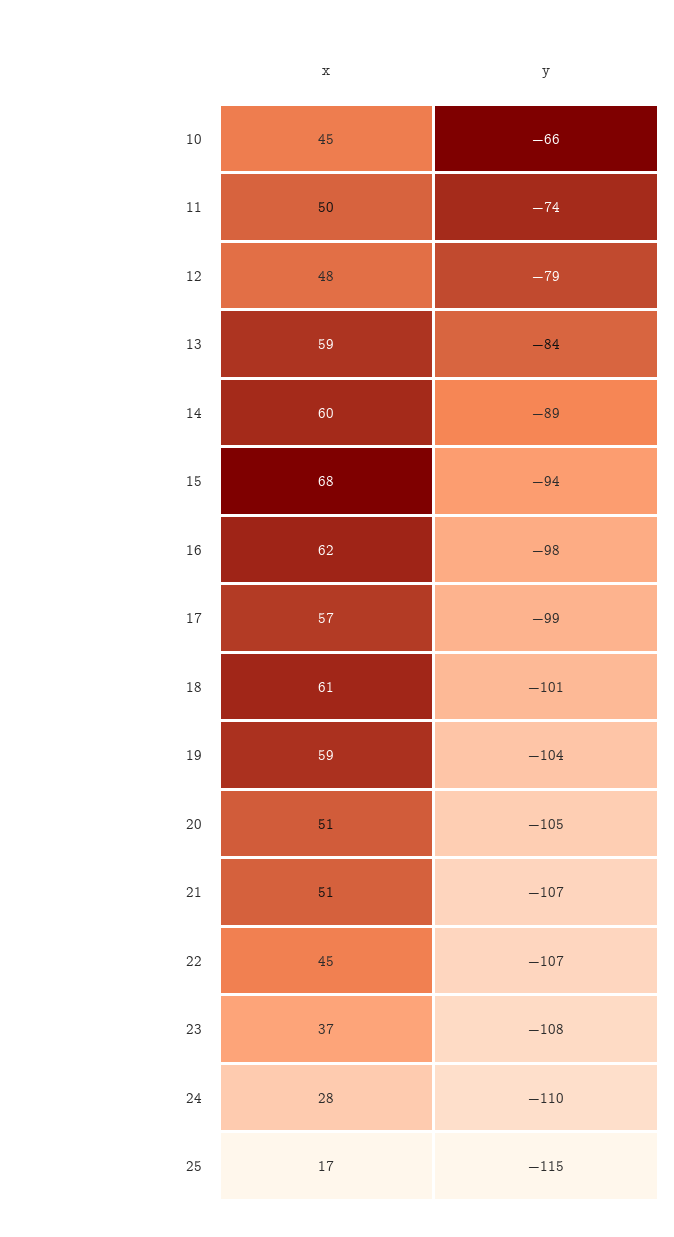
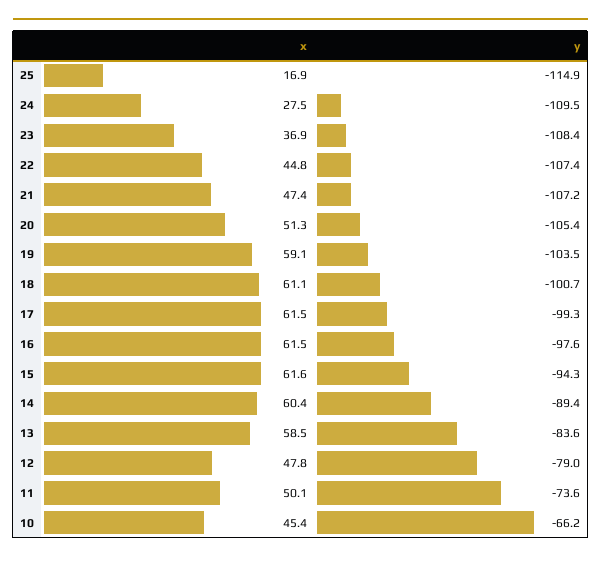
  {
    "x": {
      "10": 45.4,
      "11": 50.1,
      "12": 47.8,
      "13": 58.5,
      "14": 60.4,
-     "15": 68,
+     "15": 61.6,
      "16": 61.5,
-     "17": 57,
+     "17": 61.5,
      "18": 61.1,
      "19": 59.1,
      "20": 51.3,
-     "21": 51,
+     "21": 47.4,
      "22": 44.8,
      "23": 36.9,
      "24": 27.5,
      "25": 16.9
    },
    "y": {
      "10": -66.2,
      "11": -73.6,
      "12": -79,
      "13": -83.6,
      "14": -89.4,
      "15": -94.3,
      "16": -97.6,
      "17": -99.3,
      "18": -100.7,
      "19": -103.5,
      "20": -105.4,
      "21": -107.2,
      "22": -107.4,
      "23": -108.4,
      "24": -109.5,
      "25": -114.9
    }
  }

